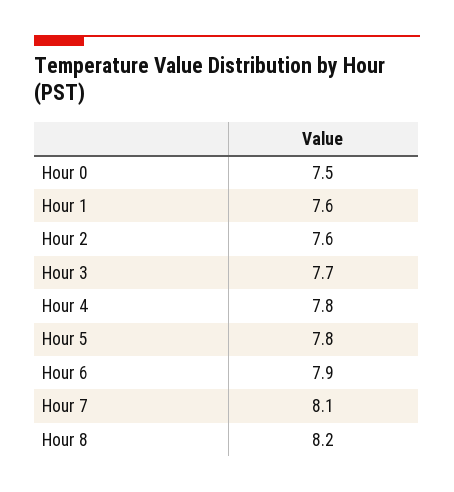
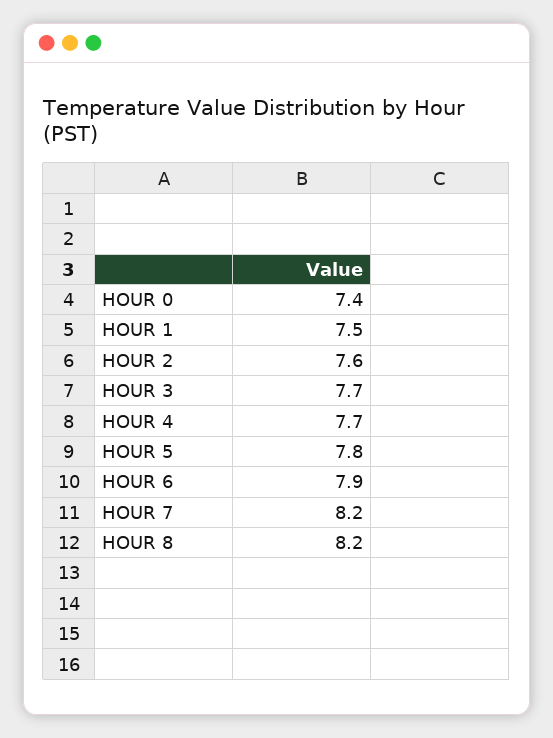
  {
-   "Hour 0": 7.5,
+   "Hour 0": 7.4,
-   "Hour 1": 7.6,
+   "Hour 1": 7.5,
    "Hour 2": 7.6,
    "Hour 3": 7.7,
-   "Hour 4": 7.8,
+   "Hour 4": 7.7,
    "Hour 5": 7.8,
    "Hour 6": 7.9,
-   "Hour 7": 8.1,
+   "Hour 7": 8.2,
    "Hour 8": 8.2
  }

